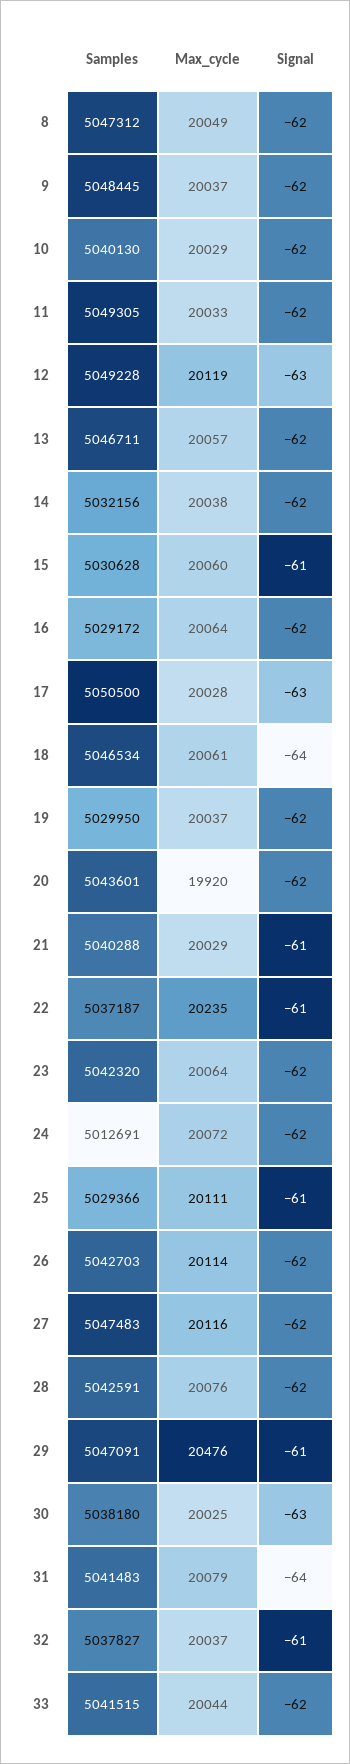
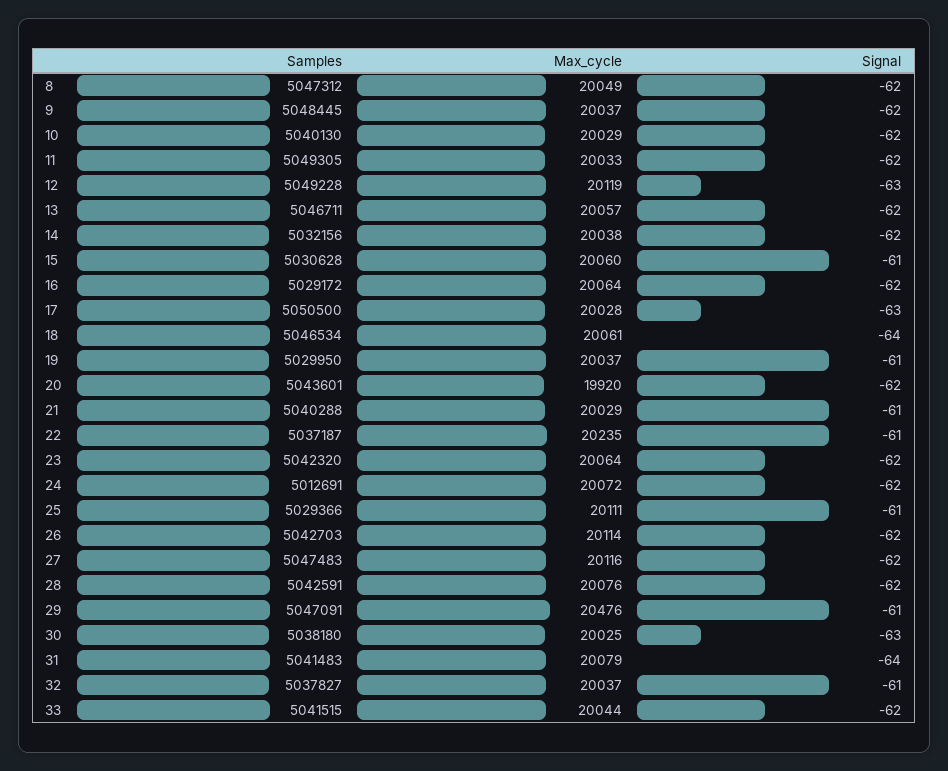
  {
    "Samples": {
      "8": 5047312,
      "9": 5048445,
      "10": 5040130,
      "11": 5049305,
      "12": 5049228,
      "13": 5046711,
      "14": 5032156,
      "15": 5030628,
      "16": 5029172,
      "17": 5050500,
      "18": 5046534,
      "19": 5029950,
      "20": 5043601,
      "21": 5040288,
      "22": 5037187,
      "23": 5042320,
      "24": 5012691,
      "25": 5029366,
      "26": 5042703,
      "27": 5047483,
      "28": 5042591,
      "29": 5047091,
      "30": 5038180,
      "31": 5041483,
      "32": 5037827,
      "33": 5041515
    },
    "Max_cycle": {
      "8": 20049,
      "9": 20037,
      "10": 20029,
      "11": 20033,
      "12": 20119,
      "13": 20057,
      "14": 20038,
      "15": 20060,
      "16": 20064,
      "17": 20028,
      "18": 20061,
      "19": 20037,
      "20": 19920,
      "21": 20029,
      "22": 20235,
      "23": 20064,
      "24": 20072,
      "25": 20111,
      "26": 20114,
      "27": 20116,
      "28": 20076,
      "29": 20476,
      "30": 20025,
      "31": 20079,
      "32": 20037,
      "33": 20044
    },
    "Signal": {
      "8": -62,
      "9": -62,
      "10": -62,
      "11": -62,
      "12": -63,
      "13": -62,
      "14": -62,
      "15": -61,
      "16": -62,
      "17": -63,
      "18": -64,
-     "19": -62,
+     "19": -61,
      "20": -62,
      "21": -61,
      "22": -61,
      "23": -62,
      "24": -62,
      "25": -61,
      "26": -62,
      "27": -62,
      "28": -62,
      "29": -61,
      "30": -63,
      "31": -64,
      "32": -61,
      "33": -62
    }
  }

